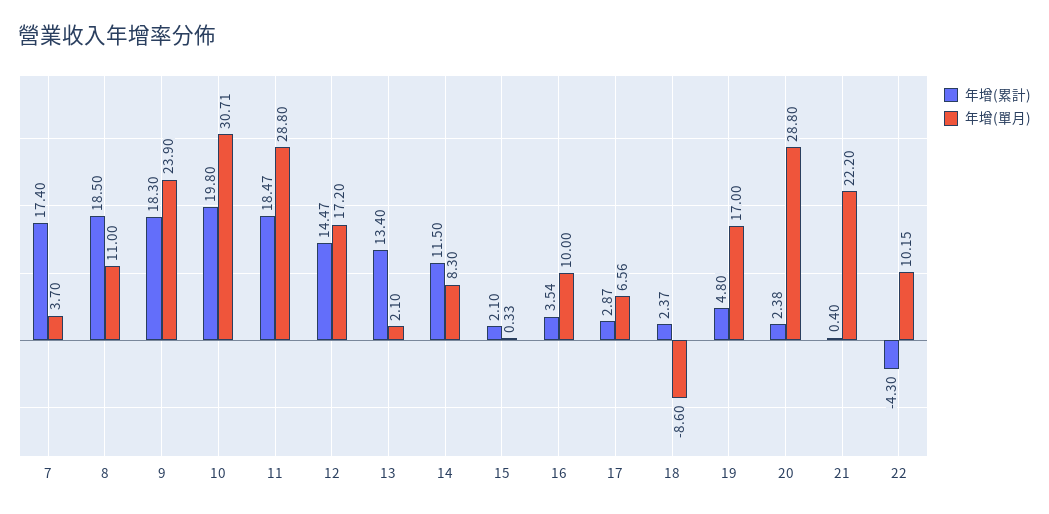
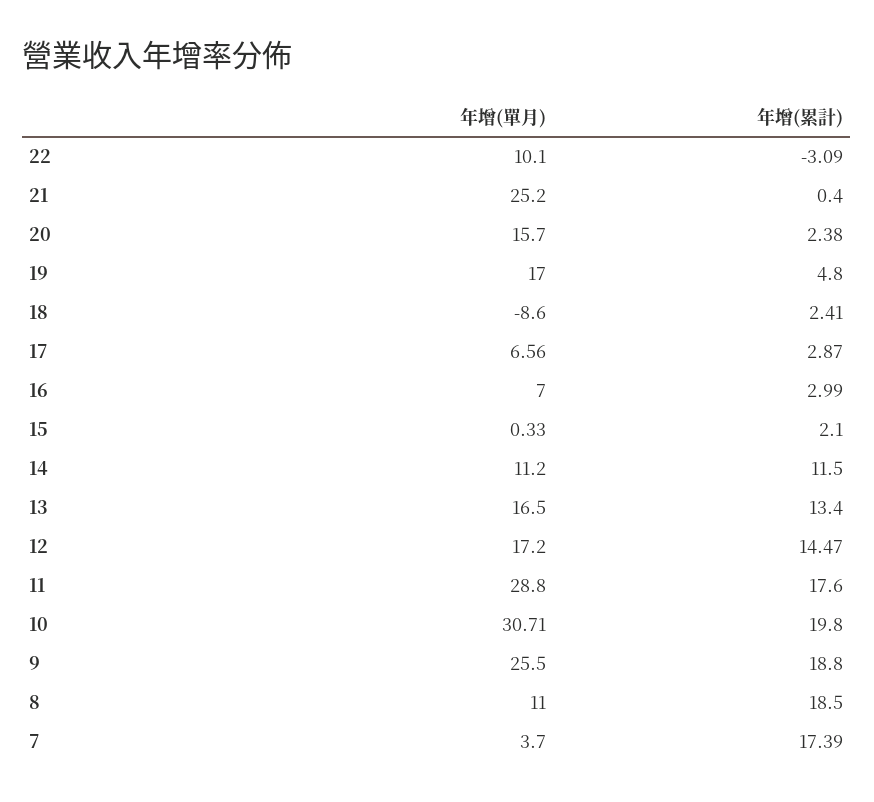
  {
    "年增(累計)": {
-     "7": 17.4,
+     "7": 17.39,
      "8": 18.5,
-     "9": 18.3,
+     "9": 18.8,
      "10": 19.8,
-     "11": 18.47,
+     "11": 17.6,
      "12": 14.47,
      "13": 13.4,
      "14": 11.5,
      "15": 2.1,
-     "16": 3.54,
+     "16": 2.99,
      "17": 2.87,
-     "18": 2.37,
+     "18": 2.41,
      "19": 4.8,
      "20": 2.38,
      "21": 0.4,
-     "22": -4.3
+     "22": -3.09
    },
    "年增(單月)": {
      "7": 3.7,
      "8": 11,
-     "9": 23.9,
+     "9": 25.5,
      "10": 30.71,
      "11": 28.8,
      "12": 17.2,
-     "13": 2.1,
+     "13": 16.5,
-     "14": 8.3,
+     "14": 11.2,
      "15": 0.33,
-     "16": 10,
+     "16": 7,
      "17": 6.56,
      "18": -8.6,
      "19": 17,
-     "20": 28.8,
+     "20": 15.7,
-     "21": 22.2,
+     "21": 25.2,
-     "22": 10.15
+     "22": 10.1
    }
  }

